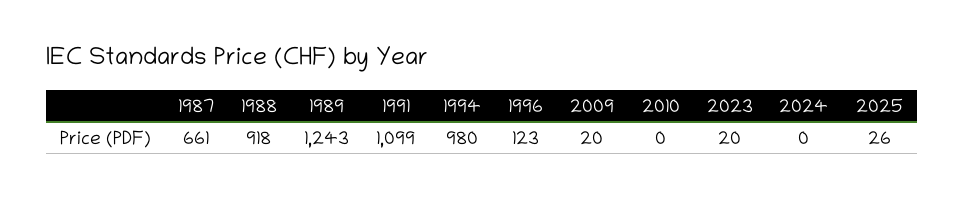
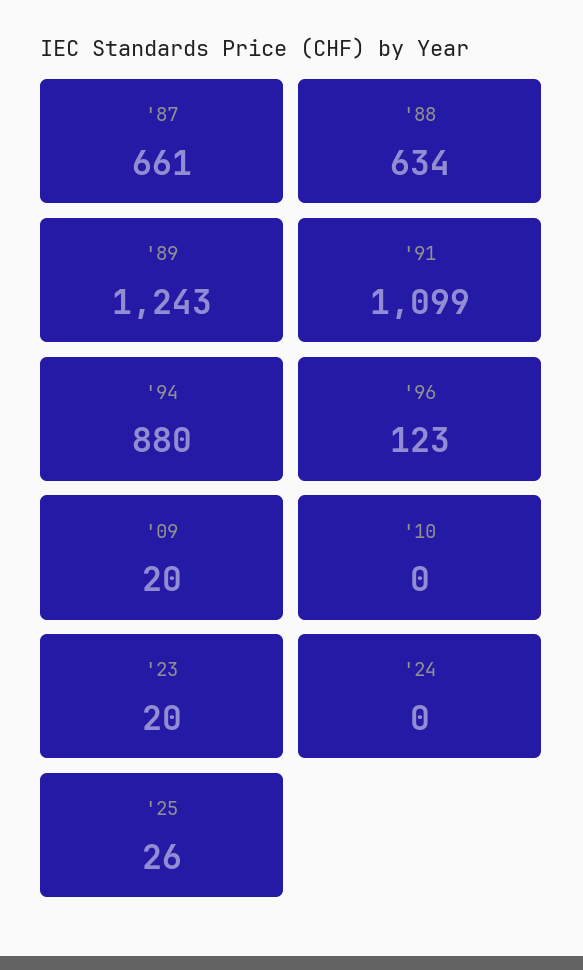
  {
    "1987": 661,
-   "1988": 918,
+   "1988": 634,
    "1989": 1243,
    "1991": 1099,
-   "1994": 980,
+   "1994": 880,
    "1996": 123,
    "2009": 20,
    "2010": 0,
    "2023": 20,
    "2024": 0,
    "2025": 26
  }

